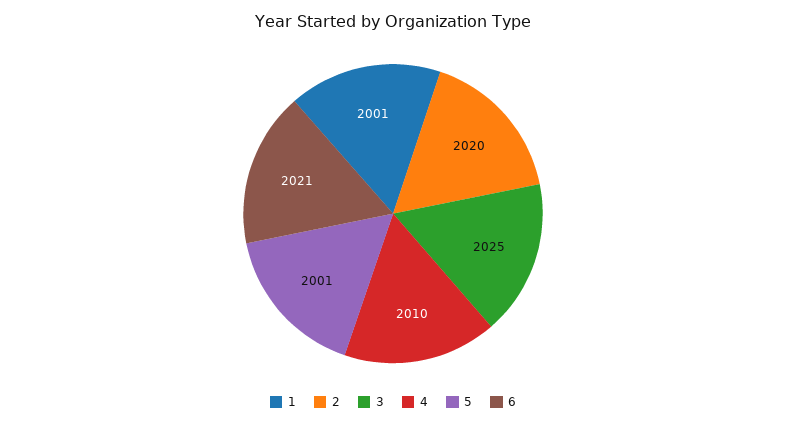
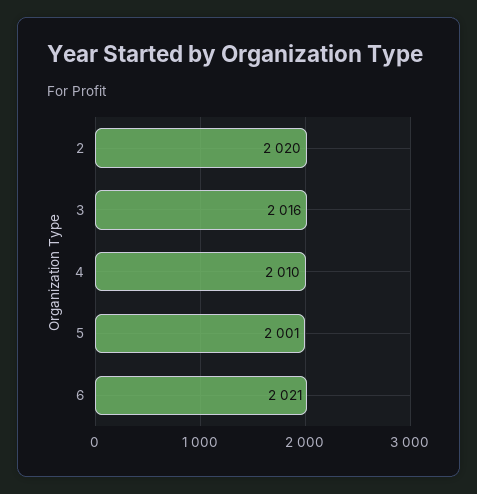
  {
-   "1": 2001,
    "2": 2020,
-   "3": 2025,
+   "3": 2016,
    "4": 2010,
    "5": 2001,
    "6": 2021
  }

